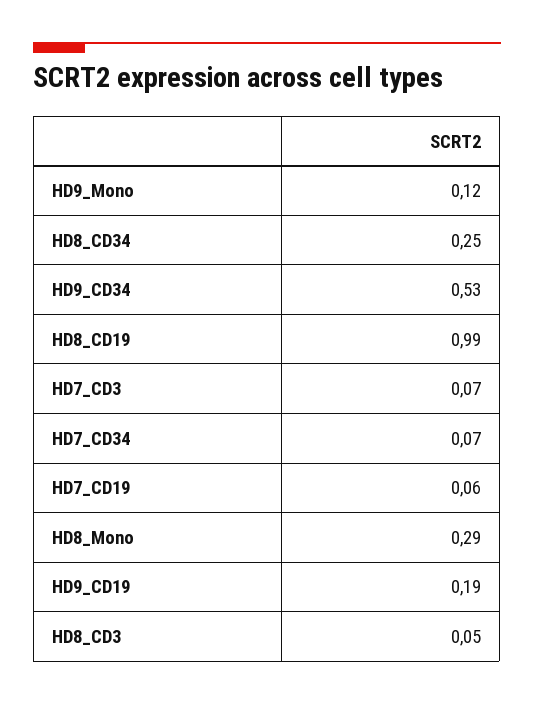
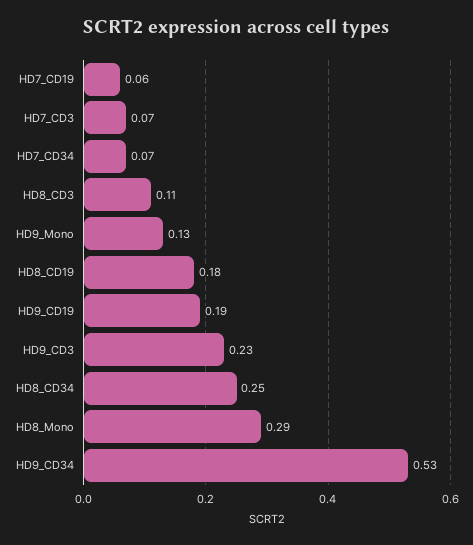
  {
-   "HD9_Mono": 0.12,
+   "HD9_Mono": 0.13,
    "HD8_CD34": 0.25,
    "HD9_CD34": 0.53,
-   "HD8_CD19": 0.99,
+   "HD8_CD19": 0.18,
    "HD7_CD3": 0.07,
    "HD7_CD34": 0.07,
    "HD7_CD19": 0.06,
    "HD8_Mono": 0.29,
    "HD9_CD19": 0.19,
-   "HD8_CD3": 0.05
+   "HD8_CD3": 0.11,
+   "HD9_CD3": 0.23
  }

